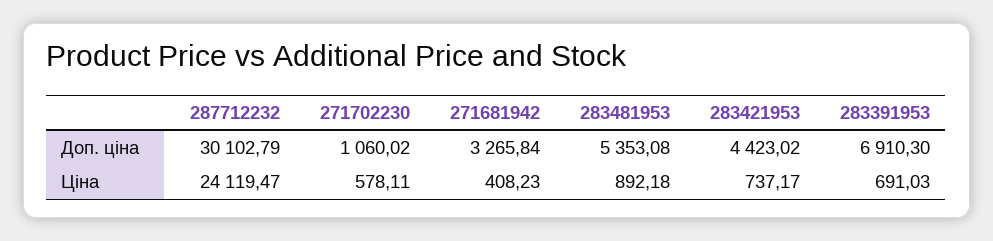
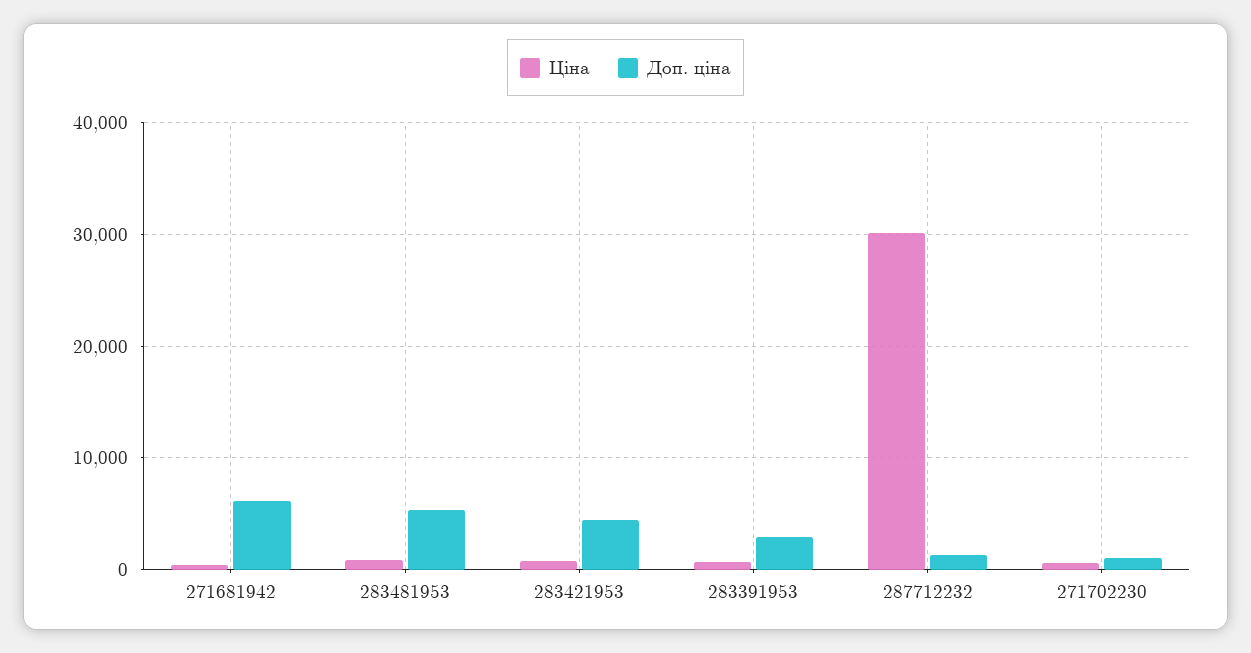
  {
    "Доп. ціна": {
-     "287712232": 30102.79,
+     "287712232": 1000,
      "271702230": 1060.02,
-     "271681942": 3265.84,
+     "271681942": 6000,
      "283481953": 5353.08,
      "283421953": 4423.02,
-     "283391953": 6910.3
+     "283391953": 3000
    },
    "Ціна": {
-     "287712232": 24119.47,
+     "287712232": 30000,
      "271702230": 578.11,
      "271681942": 408.23,
      "283481953": 892.18,
      "283421953": 737.17,
      "283391953": 691.03
    }
  }

